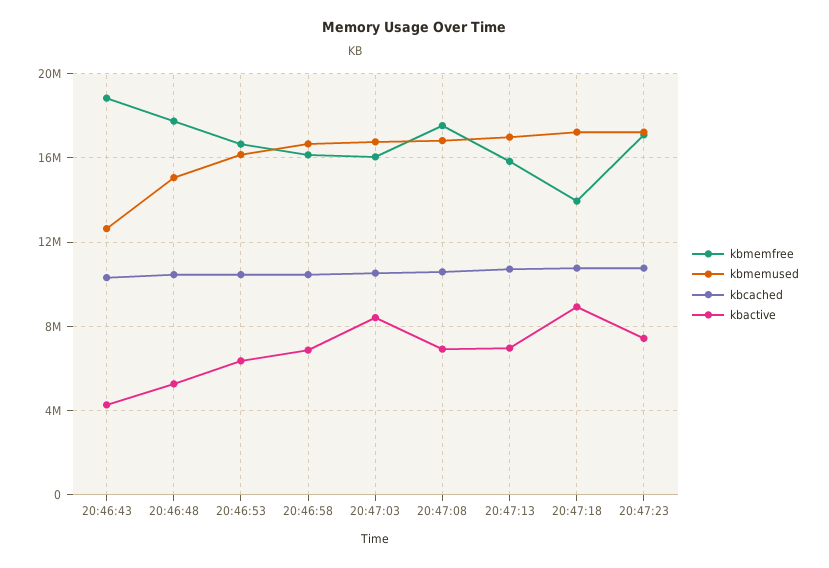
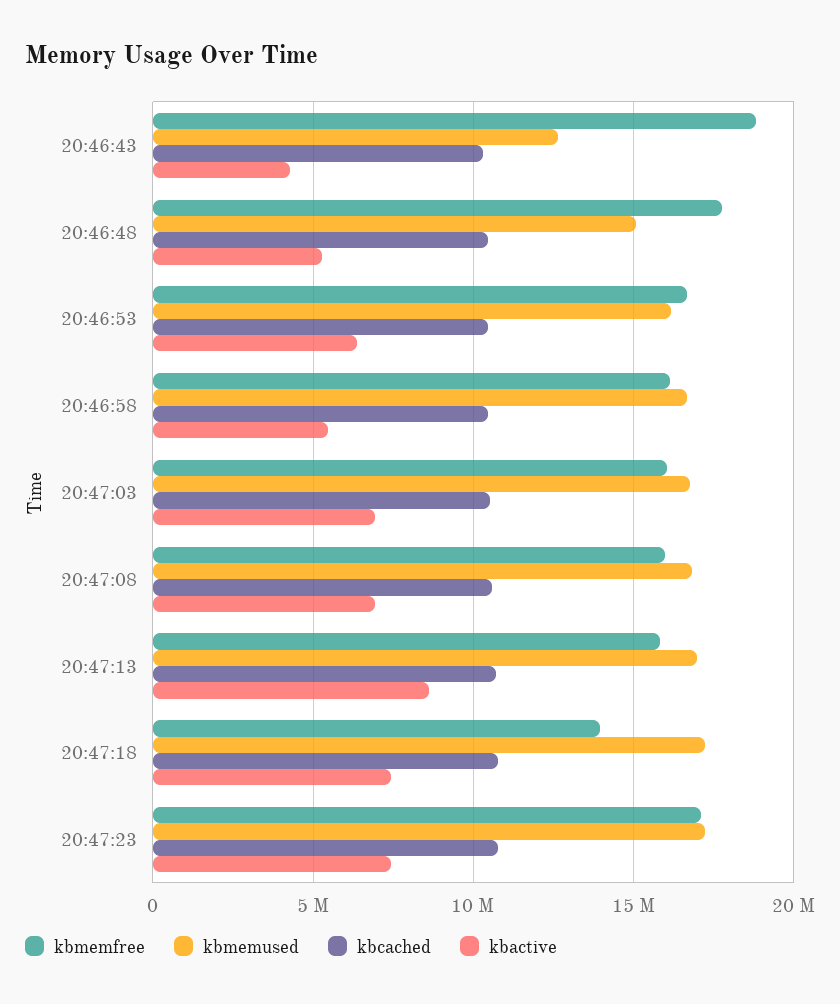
  {
    "kbmemfree": {
      "20:46:43": 19000000,
      "20:46:48": 18000000,
      "20:46:53": 16500000,
      "20:46:58": 16000000,
      "20:47:03": 16000000,
-     "20:47:08": 17500000,
+     "20:47:08": 16000000,
      "20:47:13": 16000000,
      "20:47:18": 14000000,
      "20:47:23": 17000000
    },
    "kbmemused": {
      "20:46:43": 12500000,
      "20:46:48": 15000000,
      "20:46:53": 16000000,
      "20:46:58": 16500000,
      "20:47:03": 17000000,
      "20:47:08": 17000000,
      "20:47:13": 17000000,
      "20:47:18": 17000000,
      "20:47:23": 17000000
    },
    "kbcached": {
      "20:46:43": 10500000,
      "20:46:48": 10500000,
      "20:46:53": 10500000,
      "20:46:58": 10500000,
      "20:47:03": 10500000,
      "20:47:08": 10500000,
      "20:47:13": 10500000,
      "20:47:18": 11000000,
      "20:47:23": 11000000
    },
    "kbactive": {
      "20:46:43": 4500000,
      "20:46:48": 5500000,
      "20:46:53": 6500000,
-     "20:46:58": 7000000,
+     "20:46:58": 5500000,
-     "20:47:03": 8500000,
+     "20:47:03": 7000000,
      "20:47:08": 7000000,
-     "20:47:13": 7000000,
+     "20:47:13": 8500000,
-     "20:47:18": 9000000,
+     "20:47:18": 7500000,
      "20:47:23": 7500000
    }
  }

